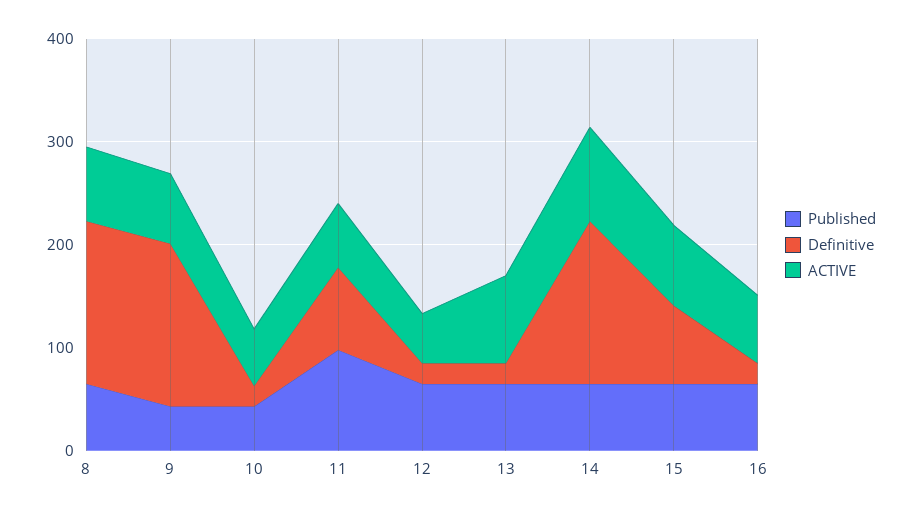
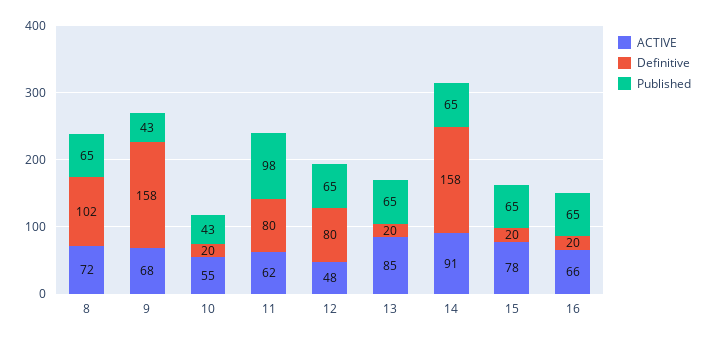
  {
    "Published": {
      "8": 65,
      "9": 43,
      "10": 43,
      "11": 98,
      "12": 65,
      "13": 65,
      "14": 65,
      "15": 65,
      "16": 65
    },
    "Definitive": {
-     "8": 160,
+     "8": 102,
      "9": 158,
      "10": 20,
      "11": 80,
-     "12": 20,
+     "12": 80,
      "13": 20,
      "14": 158,
-     "15": 80,
+     "15": 20,
      "16": 20
    },
    "ACTIVE": {
      "8": 72,
      "9": 68,
      "10": 55,
      "11": 62,
      "12": 48,
      "13": 85,
      "14": 91,
      "15": 78,
      "16": 66
    }
  }

